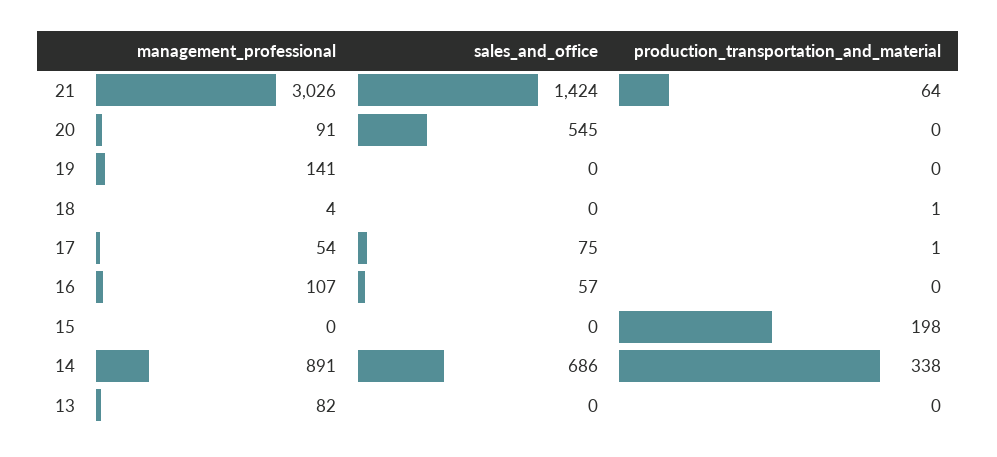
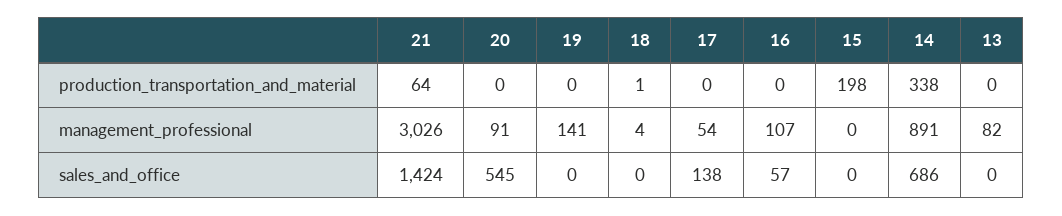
  {
    "management_professional": {
      "21": 3026,
      "20": 91,
      "19": 141,
      "18": 4,
      "17": 54,
      "16": 107,
      "15": 0,
      "14": 891,
      "13": 82
    },
    "sales_and_office": {
      "21": 1424,
      "20": 545,
      "19": 0,
      "18": 0,
-     "17": 75,
+     "17": 138,
      "16": 57,
      "15": 0,
      "14": 686,
      "13": 0
    },
    "production_transportation_and_material": {
      "21": 64,
      "20": 0,
      "19": 0,
      "18": 1,
-     "17": 1,
+     "17": 0,
      "16": 0,
      "15": 198,
      "14": 338,
      "13": 0
    }
  }

